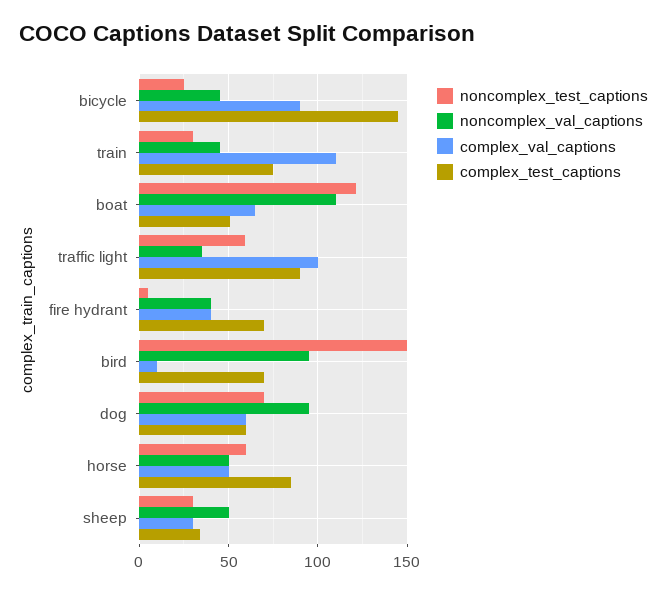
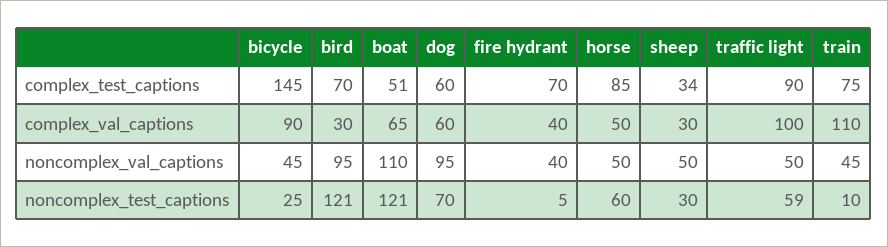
  {
    "noncomplex_test_captions": {
      "bicycle": 25,
-     "train": 30,
+     "train": 10,
      "boat": 121,
      "traffic light": 59,
      "fire hydrant": 5,
-     "bird": 150,
+     "bird": 121,
      "dog": 70,
      "horse": 60,
      "sheep": 30
    },
    "noncomplex_val_captions": {
      "bicycle": 45,
      "train": 45,
      "boat": 110,
-     "traffic light": 35,
+     "traffic light": 50,
      "fire hydrant": 40,
      "bird": 95,
      "dog": 95,
      "horse": 50,
      "sheep": 50
    },
    "complex_val_captions": {
      "bicycle": 90,
      "train": 110,
      "boat": 65,
      "traffic light": 100,
      "fire hydrant": 40,
-     "bird": 10,
+     "bird": 30,
      "dog": 60,
      "horse": 50,
      "sheep": 30
    },
    "complex_test_captions": {
      "bicycle": 145,
      "train": 75,
      "boat": 51,
      "traffic light": 90,
      "fire hydrant": 70,
      "bird": 70,
      "dog": 60,
      "horse": 85,
      "sheep": 34
    }
  }

